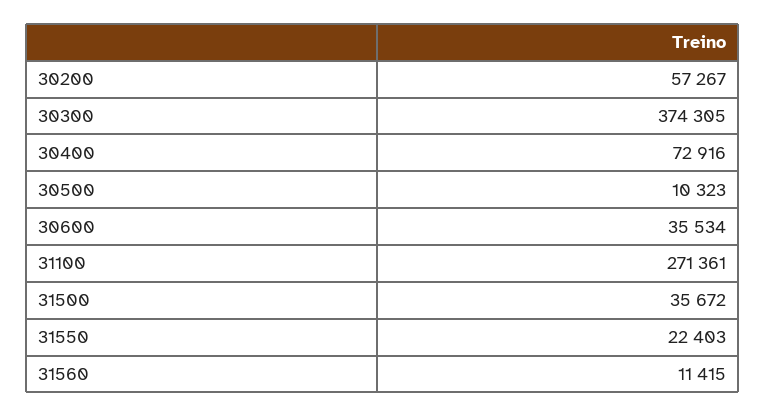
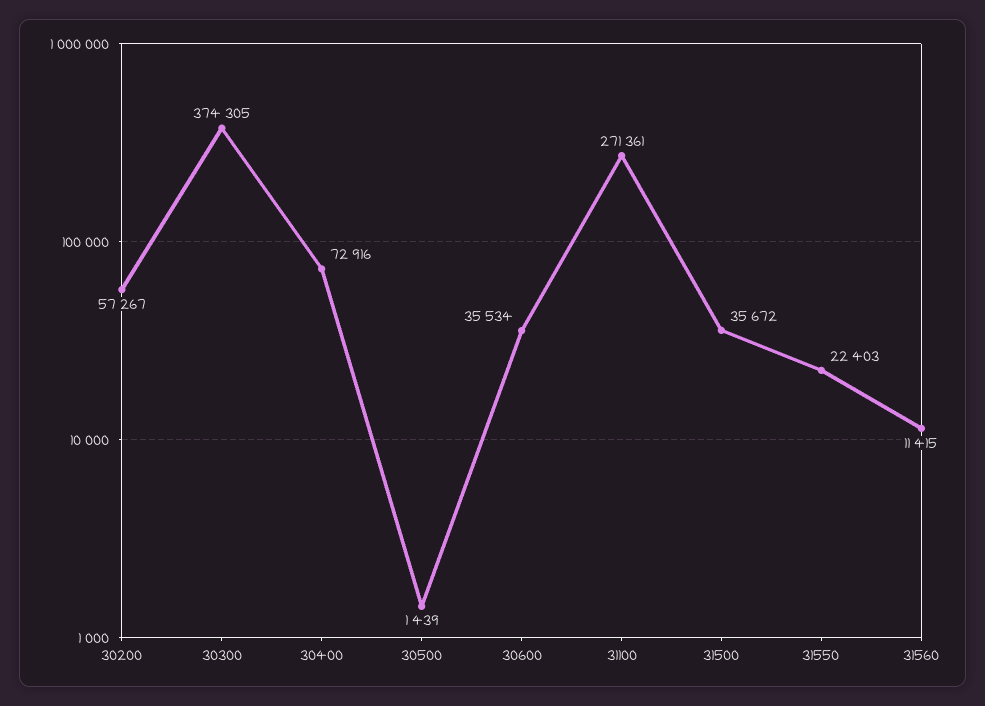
  {
    "30200": 57267,
    "30300": 374305,
    "30400": 72916,
-   "30500": 10323,
+   "30500": 1439,
    "30600": 35534,
    "31100": 271361,
    "31500": 35672,
    "31550": 22403,
    "31560": 11415
  }

